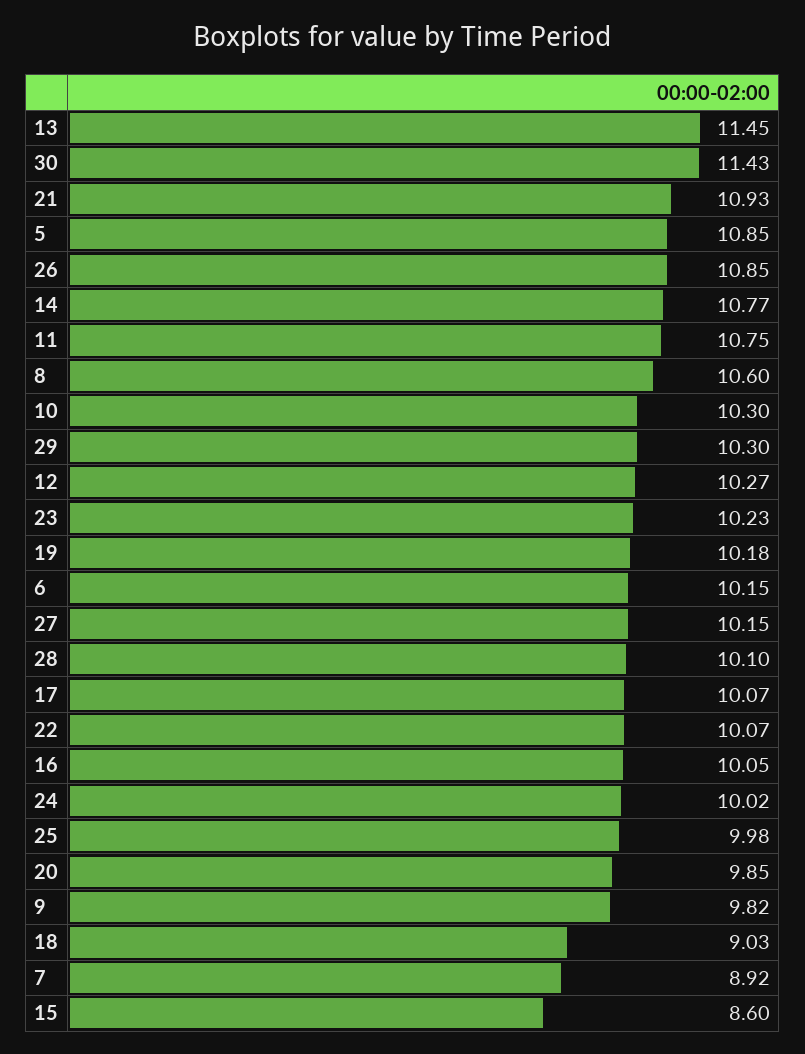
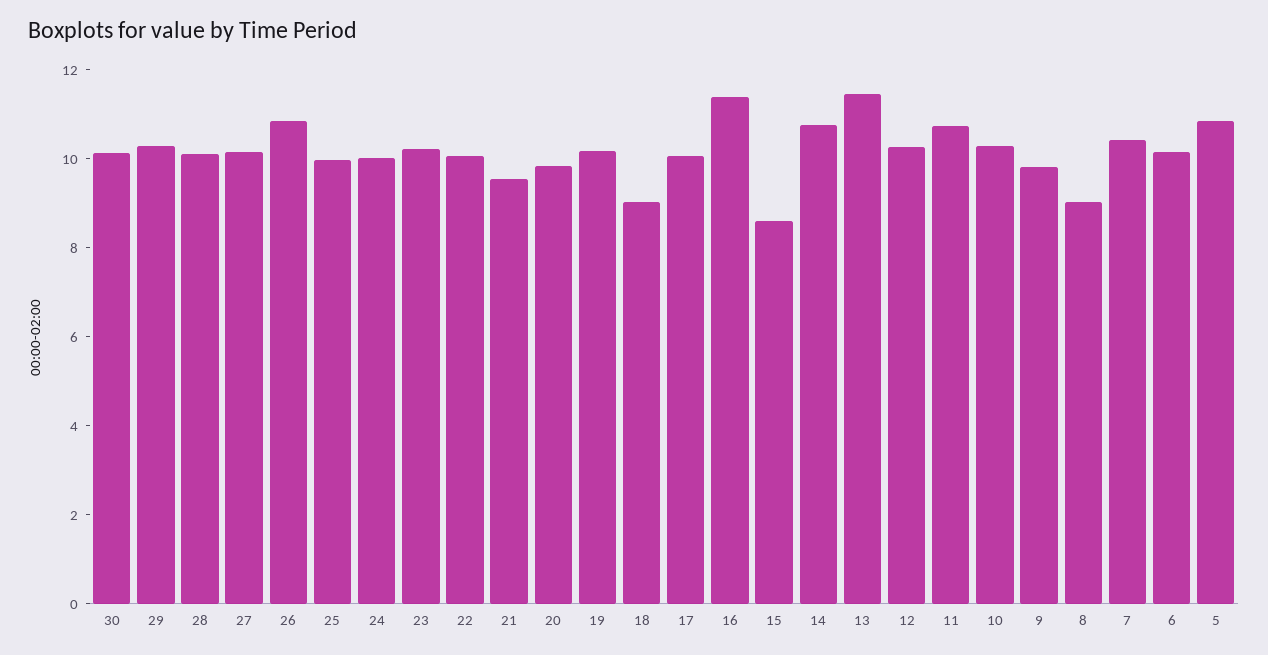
  {
    "13": 11.45,
-   "30": 11.43,
+   "30": 10,
-   "21": 10.93,
+   "21": 9.5,
    "5": 10.85,
    "26": 10.85,
    "14": 10.77,
    "11": 10.75,
-   "8": 10.6,
+   "8": 9,
    "10": 10.3,
    "29": 10.3,
    "12": 10.27,
    "23": 10.23,
    "19": 10.18,
    "6": 10.15,
    "27": 10.15,
    "28": 10.1,
    "17": 10.07,
    "22": 10.07,
-   "16": 10.05,
+   "16": 11.5,
    "24": 10.02,
    "25": 9.98,
    "20": 9.85,
    "9": 9.82,
    "18": 9.03,
-   "7": 8.92,
+   "7": 10.5,
    "15": 8.6
  }

